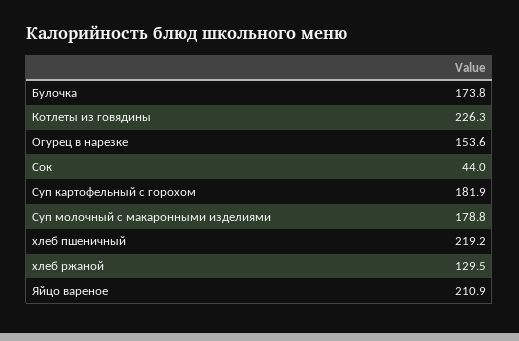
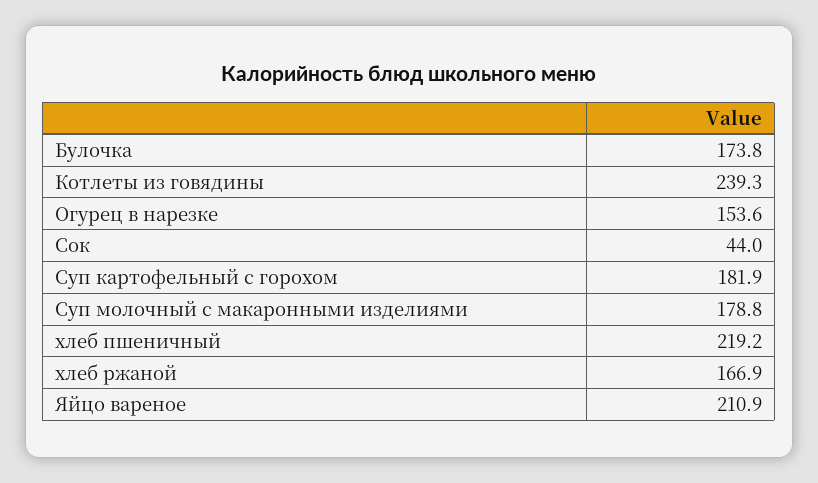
  {
    "Булочка": 173.8,
-   "Котлеты из говядины": 226.3,
+   "Котлеты из говядины": 239.3,
    "Огурец в нарезке": 153.6,
    "Сок": 44,
    "Суп картофельный с горохом": 181.9,
    "Суп молочный с макаронными изделиями": 178.8,
    "хлеб пшеничный": 219.2,
-   "хлеб ржаной": 129.5,
+   "хлеб ржаной": 166.9,
    "Яйцо вареное": 210.9
  }

